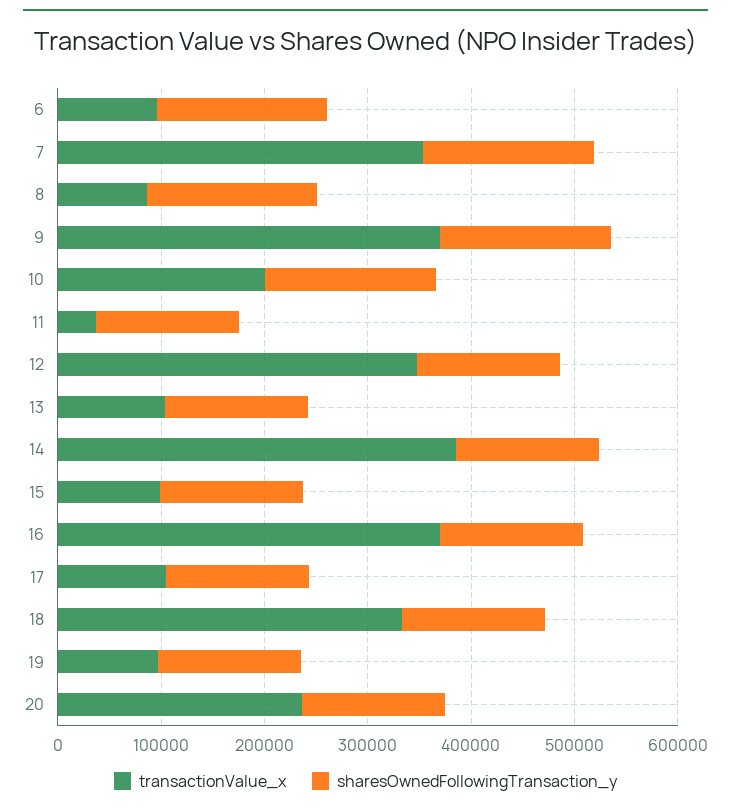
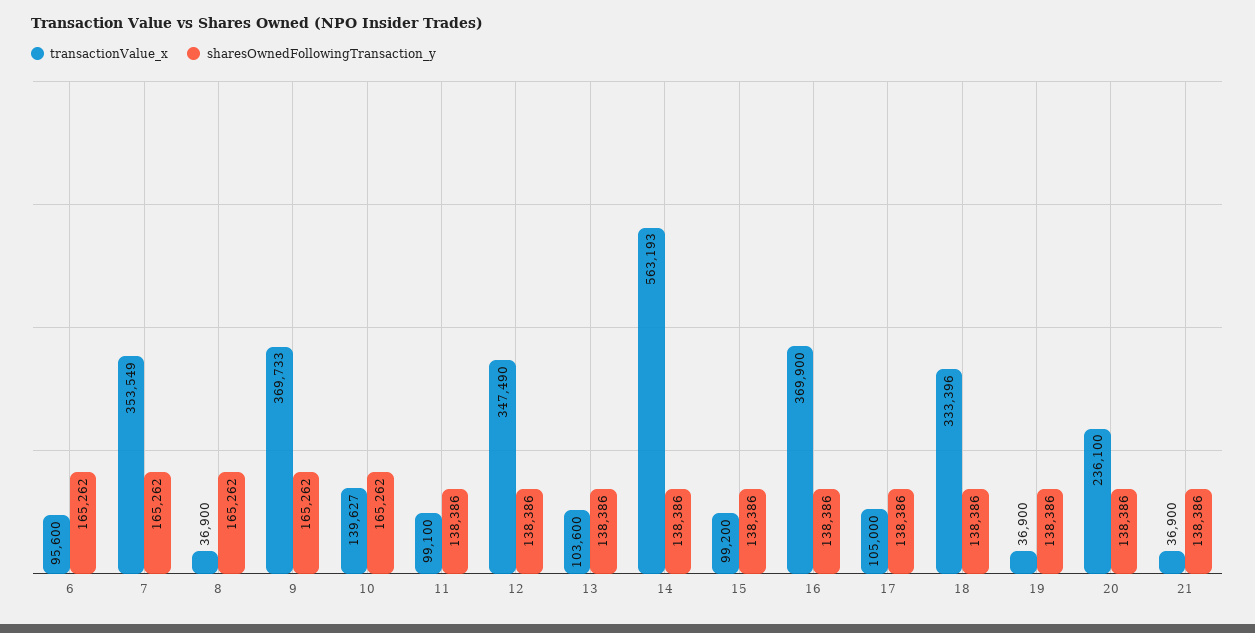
  {
    "transactionValue_x": {
      "6": 95600,
      "7": 353549,
-     "8": 80000,
+     "8": 36900,
      "9": 369733,
-     "10": 200000,
+     "10": 139627,
-     "11": 40000,
+     "11": 99100,
      "12": 347490,
      "13": 103600,
-     "14": 380000,
+     "14": 563193,
      "15": 99200,
      "16": 369900,
      "17": 105000,
      "18": 333396,
-     "19": 100000,
+     "19": 36900,
-     "20": 236100
+     "20": 236100,
+     "21": 36900
    },
    "sharesOwnedFollowingTransaction_y": {
      "6": 165262,
      "7": 165262,
      "8": 165262,
      "9": 165262,
      "10": 165262,
      "11": 138386,
      "12": 138386,
      "13": 138386,
      "14": 138386,
      "15": 138386,
      "16": 138386,
      "17": 138386,
      "18": 138386,
      "19": 138386,
-     "20": 138386
+     "20": 138386,
+     "21": 138386
    }
  }

